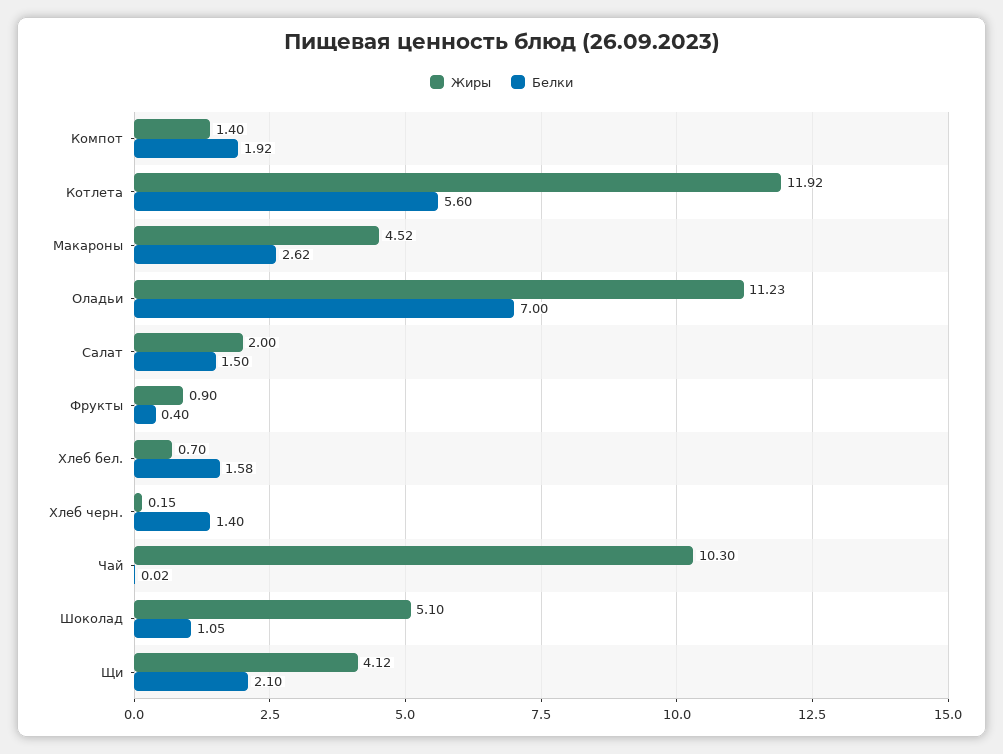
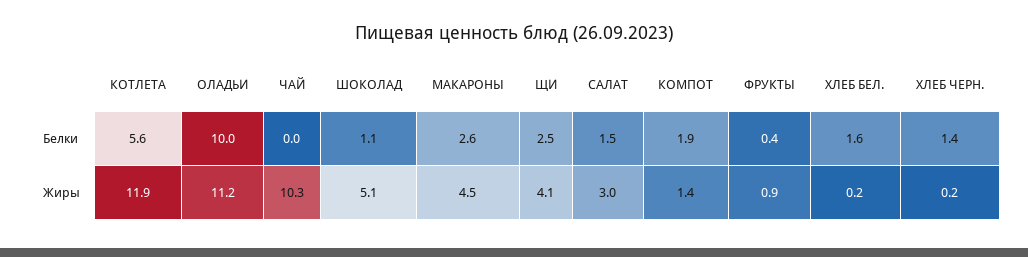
  {
    "Жиры": {
      "Компот": 1.4,
      "Котлета": 11.92,
      "Макароны": 4.52,
      "Оладьи": 11.23,
-     "Салат": 2,
+     "Салат": 3,
      "Фрукты": 0.9,
-     "Хлеб бел.": 0.7,
+     "Хлеб бел.": 0.2,
      "Хлеб черн.": 0.15,
      "Чай": 10.3,
      "Шоколад": 5.1,
      "Щи": 4.12
    },
    "Белки": {
      "Компот": 1.92,
      "Котлета": 5.6,
      "Макароны": 2.62,
-     "Оладьи": 7,
+     "Оладьи": 10,
      "Салат": 1.5,
      "Фрукты": 0.4,
      "Хлеб бел.": 1.58,
      "Хлеб черн.": 1.4,
      "Чай": 0.02,
      "Шоколад": 1.05,
-     "Щи": 2.1
+     "Щи": 2.5
    }
  }

